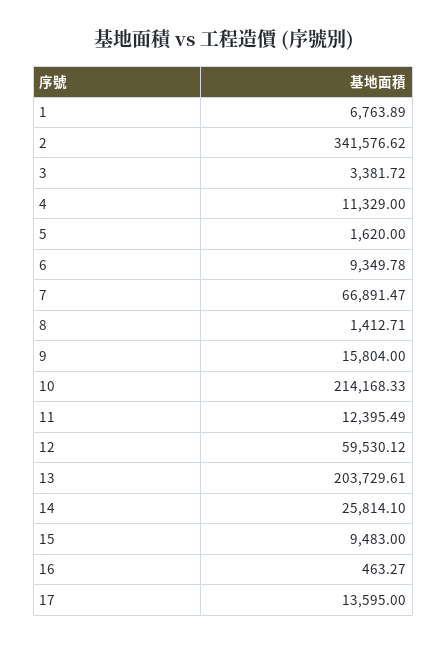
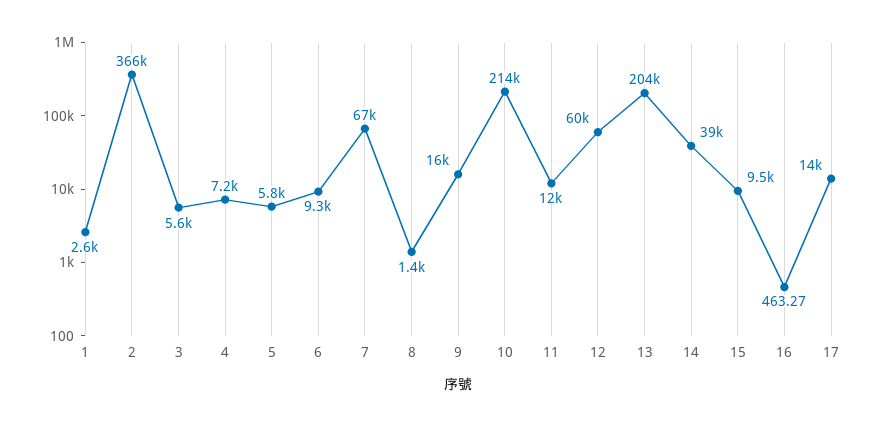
  {
-   "1": 6763.89,
+   "1": 2600,
-   "2": 341576.62,
+   "2": 366000,
-   "3": 3381.72,
+   "3": 5600,
-   "4": 11329,
+   "4": 7200,
-   "5": 1620,
+   "5": 5800,
    "6": 9349.78,
    "7": 66891.47,
    "8": 1412.71,
    "9": 15804,
    "10": 214168.33,
    "11": 12395.49,
    "12": 59530.12,
    "13": 203729.61,
-   "14": 25814.1,
+   "14": 39000,
    "15": 9483,
    "16": 463.27,
    "17": 13595
  }

